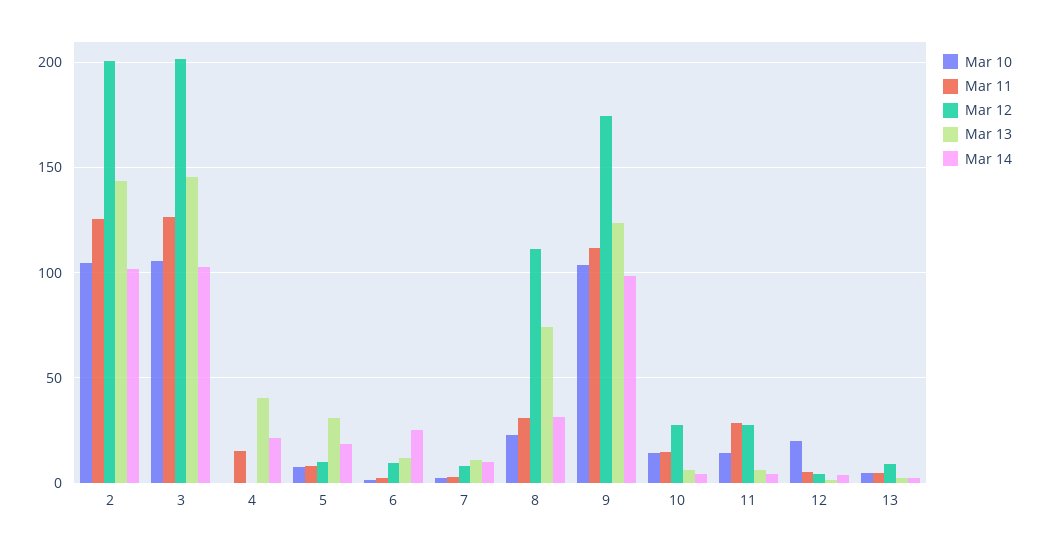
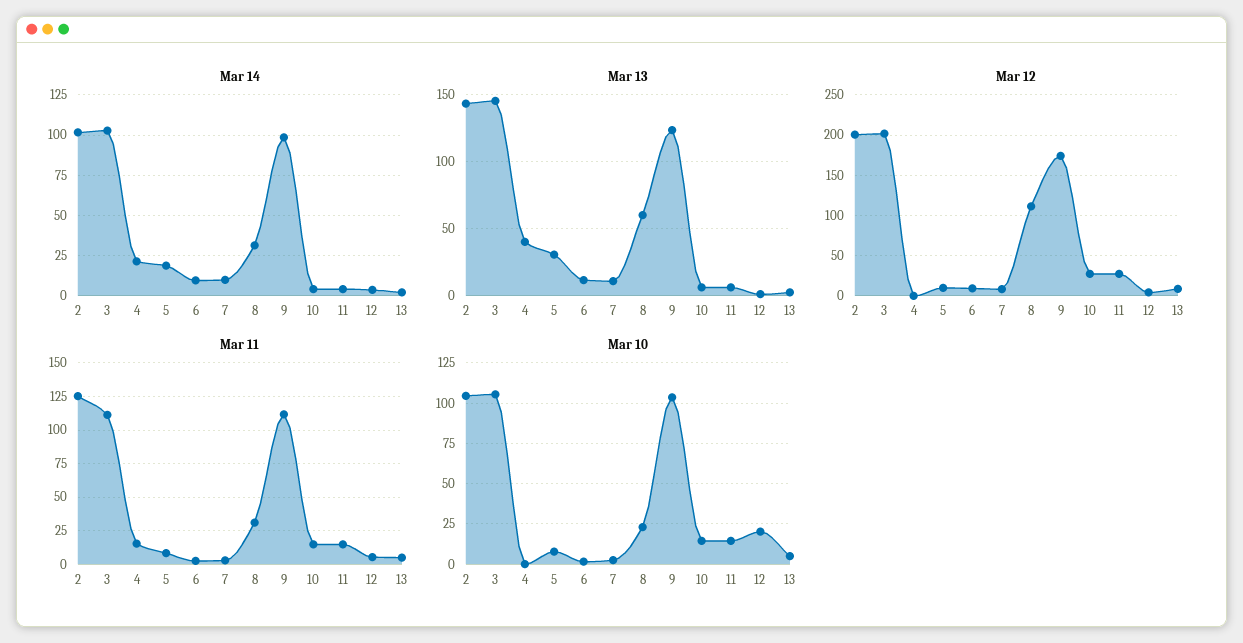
  {
    "Mar 10": {
      "2": 105,
      "3": 105,
      "4": 0,
      "5": 10,
      "6": 0,
      "7": 0,
      "8": 25,
      "9": 105,
      "10": 15,
      "11": 15,
      "12": 20,
      "13": 5
    },
    "Mar 11": {
      "2": 125,
-     "3": 125,
+     "3": 110,
      "4": 15,
      "5": 10,
      "6": 0,
      "7": 5,
      "8": 30,
      "9": 110,
      "10": 15,
-     "11": 30,
+     "11": 15,
      "12": 5,
      "13": 5
    },
    "Mar 12": {
      "2": 200,
      "3": 200,
      "4": 0,
      "5": 10,
      "6": 10,
      "7": 10,
      "8": 110,
      "9": 175,
      "10": 25,
      "11": 25,
      "12": 5,
      "13": 10
    },
    "Mar 13": {
      "2": 145,
      "3": 145,
      "4": 40,
      "5": 30,
      "6": 10,
      "7": 10,
-     "8": 75,
+     "8": 60,
      "9": 125,
      "10": 5,
      "11": 5,
      "12": 0,
      "13": 5
    },
    "Mar 14": {
      "2": 100,
      "3": 105,
      "4": 20,
      "5": 20,
-     "6": 25,
+     "6": 10,
      "7": 10,
      "8": 30,
      "9": 100,
      "10": 5,
      "11": 5,
      "12": 5,
      "13": 0
    }
  }

